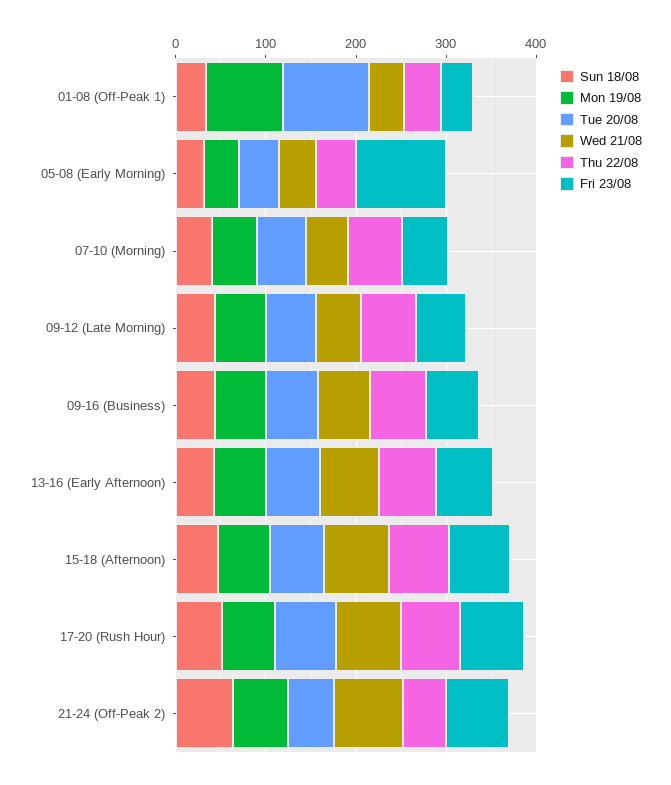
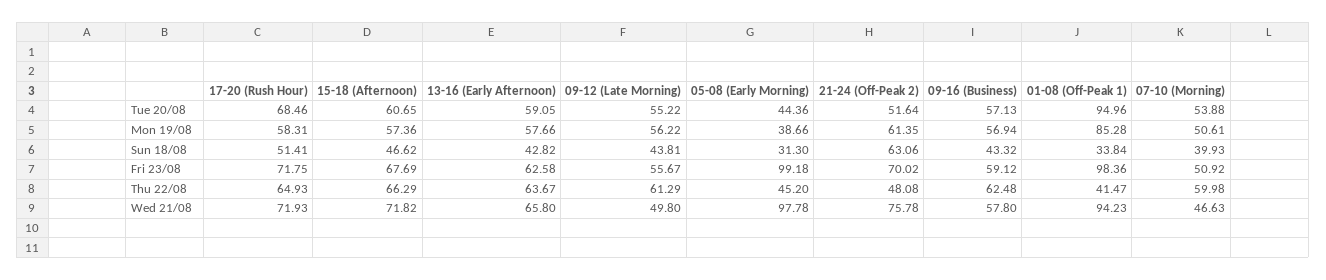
  {
    "Sun 18/08": {
      "01-08 (Off-Peak 1)": 33.84,
      "05-08 (Early Morning)": 31.3,
      "07-10 (Morning)": 39.93,
      "09-12 (Late Morning)": 43.81,
      "09-16 (Business)": 43.32,
      "13-16 (Early Afternoon)": 42.82,
      "15-18 (Afternoon)": 46.62,
      "17-20 (Rush Hour)": 51.41,
      "21-24 (Off-Peak 2)": 63.06
    },
    "Mon 19/08": {
      "01-08 (Off-Peak 1)": 85.28,
      "05-08 (Early Morning)": 38.66,
      "07-10 (Morning)": 50.61,
      "09-12 (Late Morning)": 56.22,
      "09-16 (Business)": 56.94,
      "13-16 (Early Afternoon)": 57.66,
      "15-18 (Afternoon)": 57.36,
      "17-20 (Rush Hour)": 58.31,
      "21-24 (Off-Peak 2)": 61.35
    },
    "Tue 20/08": {
      "01-08 (Off-Peak 1)": 94.96,
      "05-08 (Early Morning)": 44.36,
      "07-10 (Morning)": 53.88,
      "09-12 (Late Morning)": 55.22,
      "09-16 (Business)": 57.13,
      "13-16 (Early Afternoon)": 59.05,
      "15-18 (Afternoon)": 60.65,
      "17-20 (Rush Hour)": 68.46,
      "21-24 (Off-Peak 2)": 51.64
    },
    "Wed 21/08": {
-     "01-08 (Off-Peak 1)": 40,
+     "01-08 (Off-Peak 1)": 94.23,
-     "05-08 (Early Morning)": 40,
+     "05-08 (Early Morning)": 97.78,
      "07-10 (Morning)": 46.63,
      "09-12 (Late Morning)": 49.8,
      "09-16 (Business)": 57.8,
      "13-16 (Early Afternoon)": 65.8,
      "15-18 (Afternoon)": 71.82,
      "17-20 (Rush Hour)": 71.93,
      "21-24 (Off-Peak 2)": 75.78
    },
    "Thu 22/08": {
      "01-08 (Off-Peak 1)": 41.47,
      "05-08 (Early Morning)": 45.2,
      "07-10 (Morning)": 59.98,
      "09-12 (Late Morning)": 61.29,
      "09-16 (Business)": 62.48,
      "13-16 (Early Afternoon)": 63.67,
      "15-18 (Afternoon)": 66.29,
      "17-20 (Rush Hour)": 64.93,
      "21-24 (Off-Peak 2)": 48.08
    },
    "Fri 23/08": {
-     "01-08 (Off-Peak 1)": 40,
+     "01-08 (Off-Peak 1)": 98.36,
      "05-08 (Early Morning)": 99.18,
      "07-10 (Morning)": 50.92,
      "09-12 (Late Morning)": 55.67,
      "09-16 (Business)": 59.12,
      "13-16 (Early Afternoon)": 62.58,
      "15-18 (Afternoon)": 67.69,
      "17-20 (Rush Hour)": 71.75,
      "21-24 (Off-Peak 2)": 70.02
    }
  }

